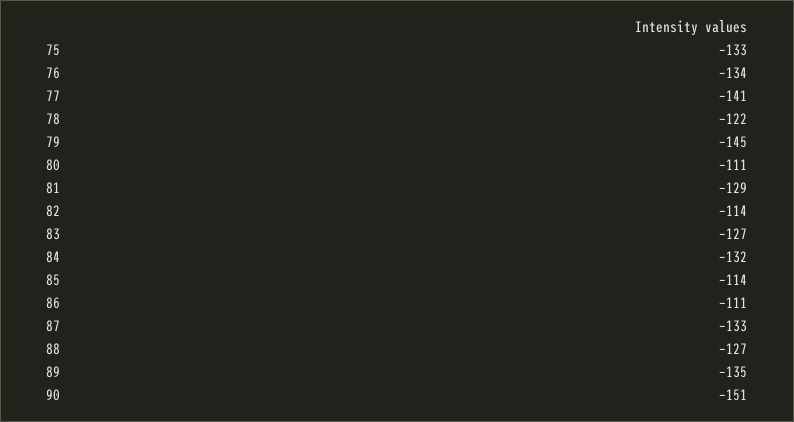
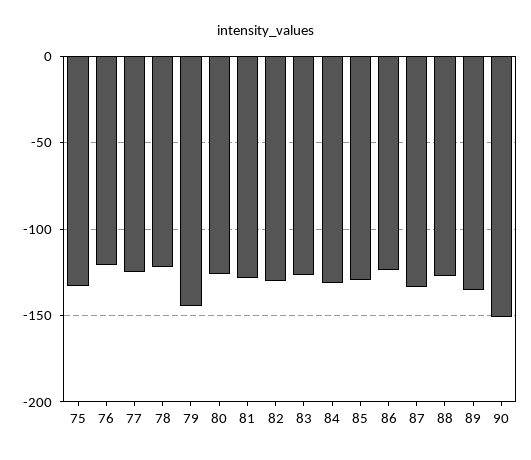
  {
    "75": -133,
-   "76": -134,
+   "76": -120,
-   "77": -141,
+   "77": -125,
    "78": -122,
    "79": -145,
-   "80": -111,
+   "80": -125,
    "81": -129,
-   "82": -114,
+   "82": -130,
    "83": -127,
    "84": -132,
-   "85": -114,
+   "85": -130,
-   "86": -111,
+   "86": -125,
    "87": -133,
    "88": -127,
    "89": -135,
    "90": -151
  }

